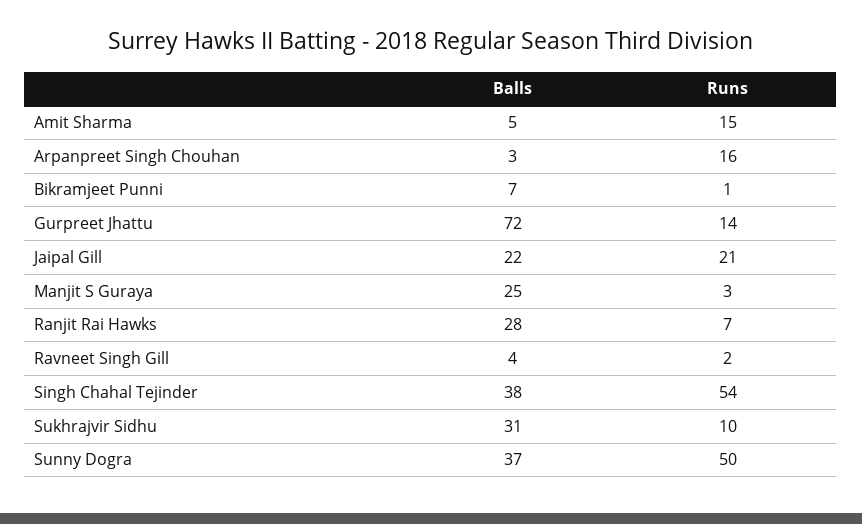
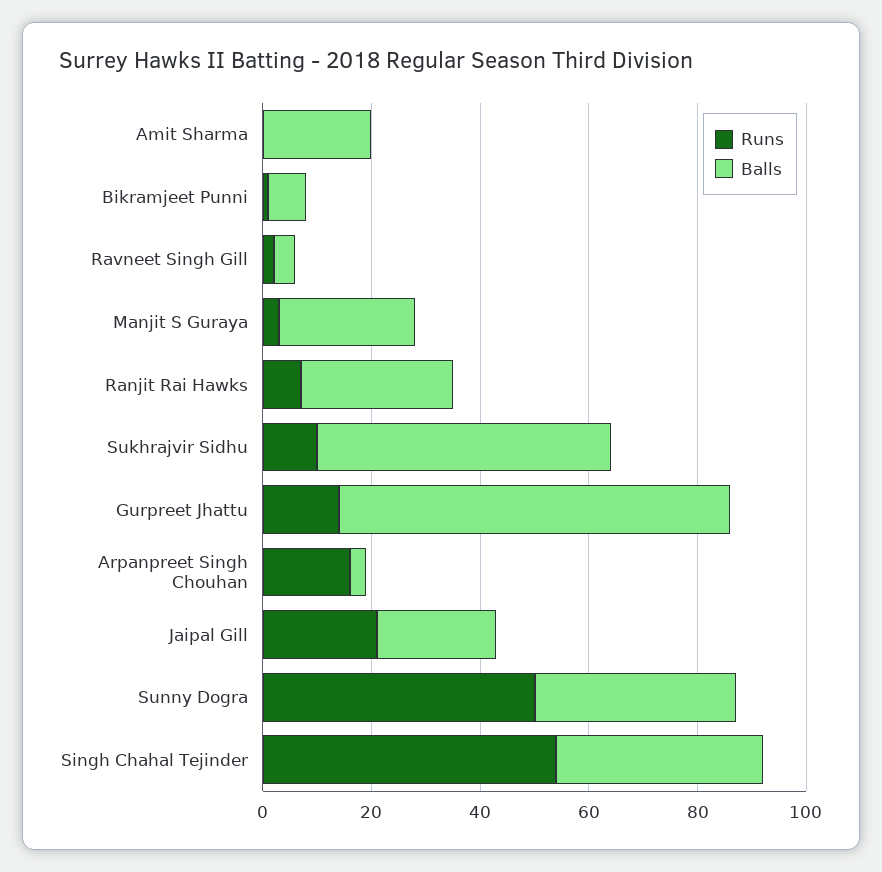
  {
    "Balls": {
-     "Amit Sharma": 5,
+     "Amit Sharma": 20,
      "Arpanpreet Singh Chouhan": 3,
      "Bikramjeet Punni": 7,
      "Gurpreet Jhattu": 72,
      "Jaipal Gill": 22,
      "Manjit S Guraya": 25,
      "Ranjit Rai Hawks": 28,
      "Ravneet Singh Gill": 4,
      "Singh Chahal Tejinder": 38,
-     "Sukhrajvir Sidhu": 31,
+     "Sukhrajvir Sidhu": 55,
      "Sunny Dogra": 37
    },
    "Runs": {
-     "Amit Sharma": 15,
+     "Amit Sharma": 0,
      "Arpanpreet Singh Chouhan": 16,
      "Bikramjeet Punni": 1,
      "Gurpreet Jhattu": 14,
      "Jaipal Gill": 21,
      "Manjit S Guraya": 3,
      "Ranjit Rai Hawks": 7,
      "Ravneet Singh Gill": 2,
      "Singh Chahal Tejinder": 54,
      "Sukhrajvir Sidhu": 10,
      "Sunny Dogra": 50
    }
  }

